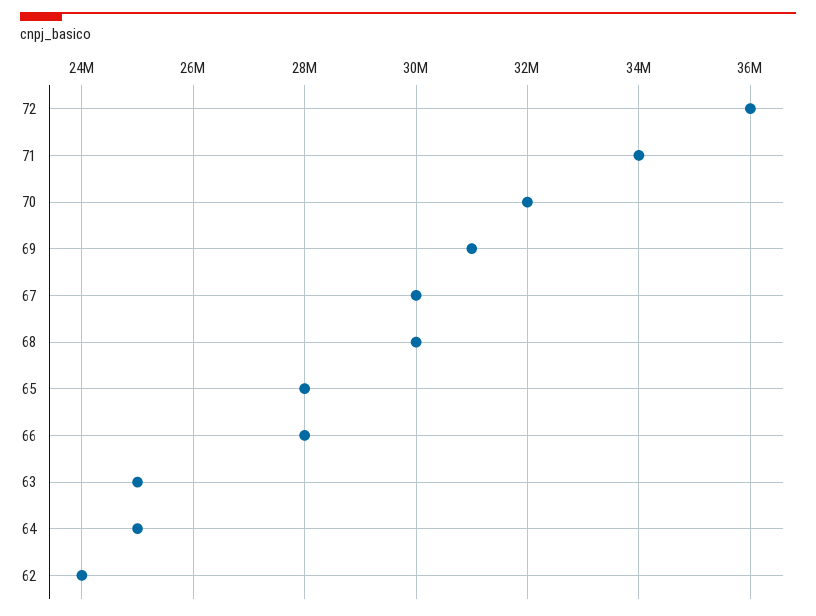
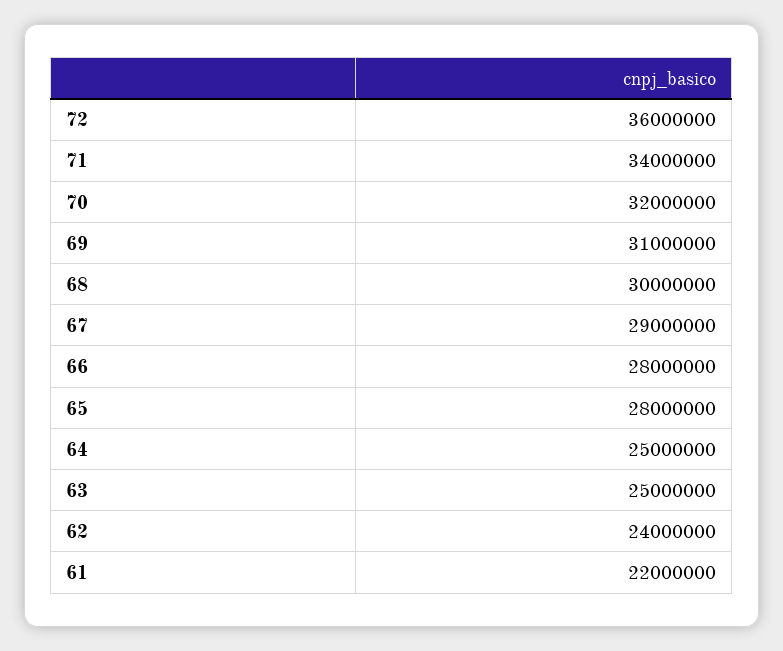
  {
    "72": 36000000,
    "71": 34000000,
    "70": 32000000,
    "69": 31000000,
-   "67": 30000000,
+   "67": 29000000,
    "68": 30000000,
    "65": 28000000,
    "66": 28000000,
    "63": 25000000,
    "64": 25000000,
-   "62": 24000000
+   "62": 24000000,
+   "61": 22000000
  }

